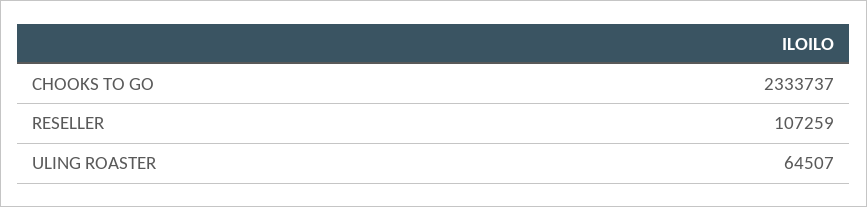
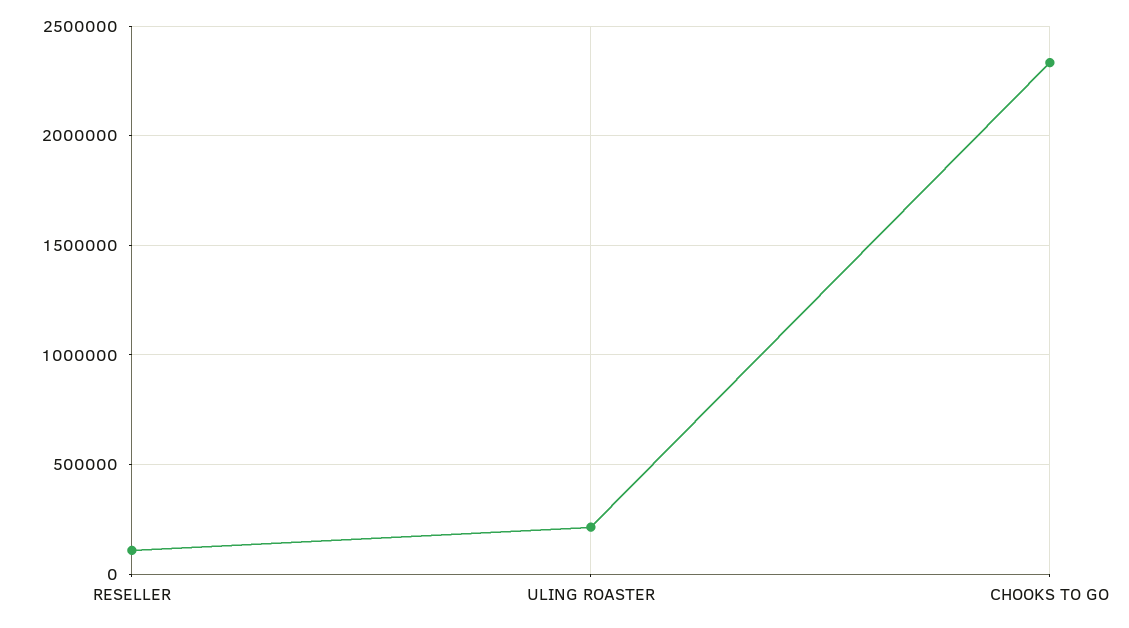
  {
    "CHOOKS TO GO": 2333737,
    "RESELLER": 107259,
-   "ULING ROASTER": 64507
+   "ULING ROASTER": 200000
  }

